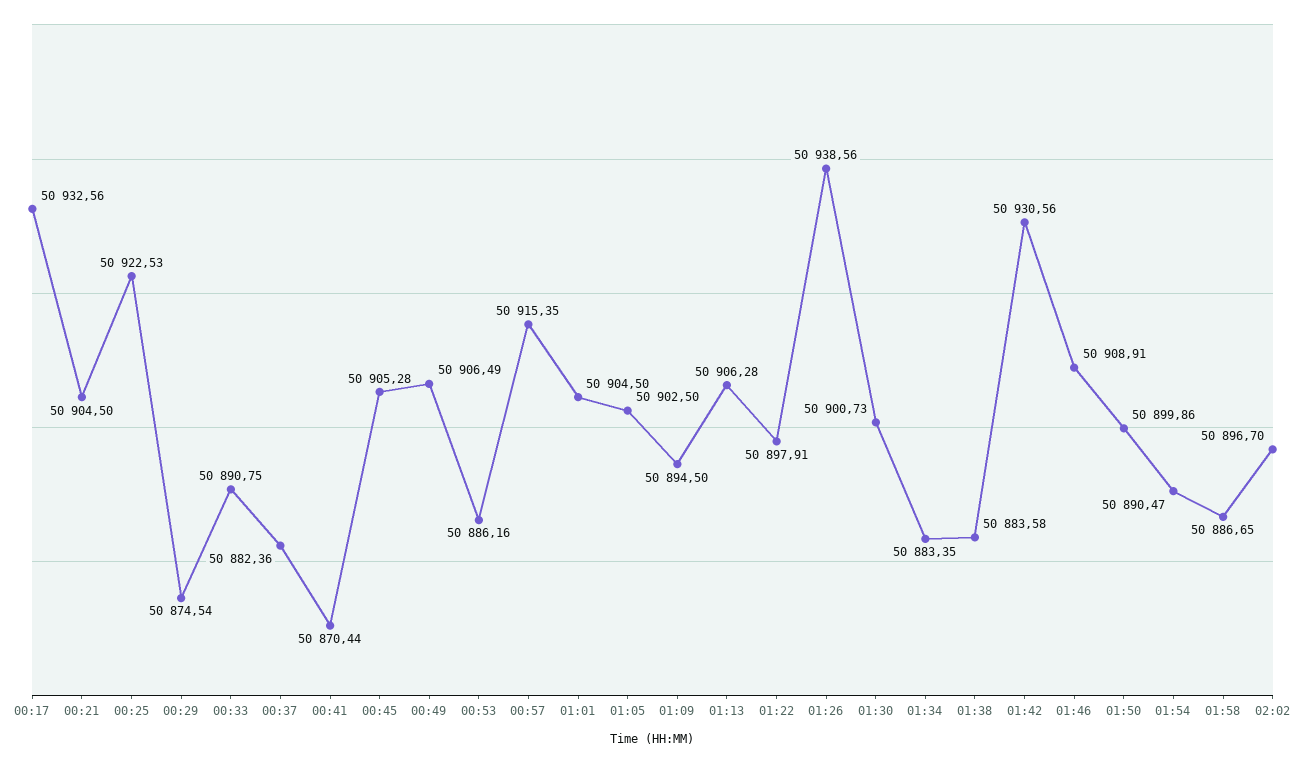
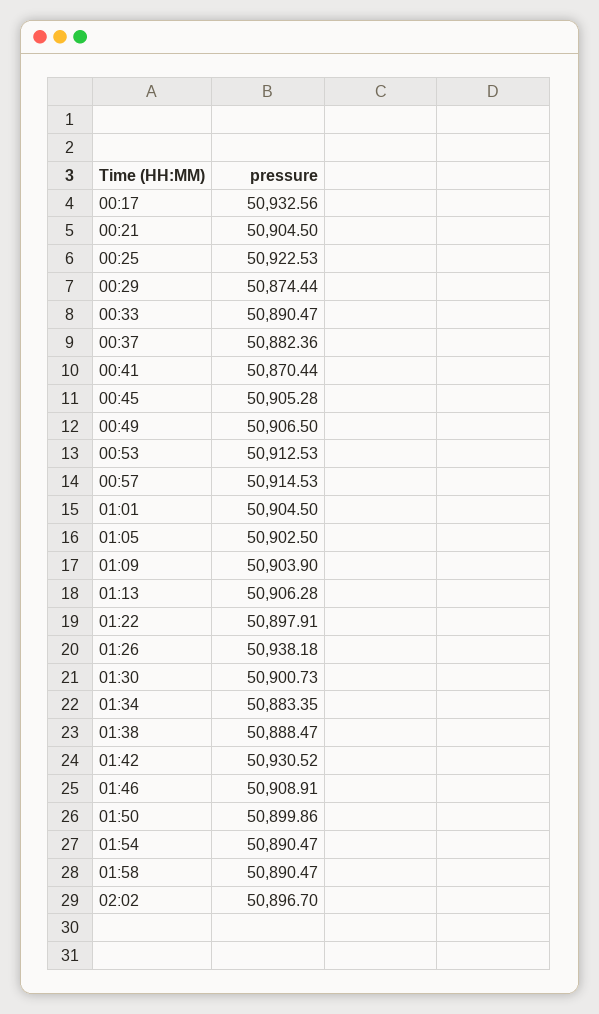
  {
    "00:17": 50932.56,
    "00:21": 50904.5,
    "00:25": 50922.53,
-   "00:29": 50874.54,
+   "00:29": 50874.44,
-   "00:33": 50890.75,
+   "00:33": 50890.47,
    "00:37": 50882.36,
    "00:41": 50870.44,
    "00:45": 50905.28,
-   "00:49": 50906.49,
+   "00:49": 50906.5,
-   "00:53": 50886.16,
+   "00:53": 50912.53,
-   "00:57": 50915.35,
+   "00:57": 50914.53,
    "01:01": 50904.5,
    "01:05": 50902.5,
-   "01:09": 50894.5,
+   "01:09": 50903.9,
    "01:13": 50906.28,
    "01:22": 50897.91,
-   "01:26": 50938.56,
+   "01:26": 50938.18,
    "01:30": 50900.73,
    "01:34": 50883.35,
-   "01:38": 50883.58,
+   "01:38": 50888.47,
-   "01:42": 50930.56,
+   "01:42": 50930.52,
    "01:46": 50908.91,
    "01:50": 50899.86,
    "01:54": 50890.47,
-   "01:58": 50886.65,
+   "01:58": 50890.47,
    "02:02": 50896.7
  }

